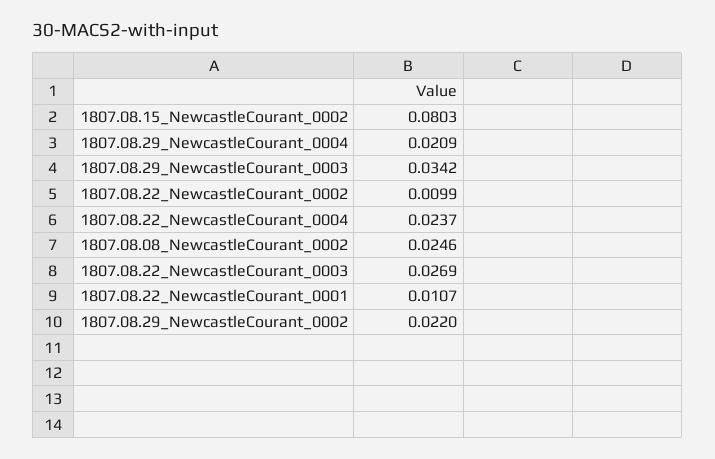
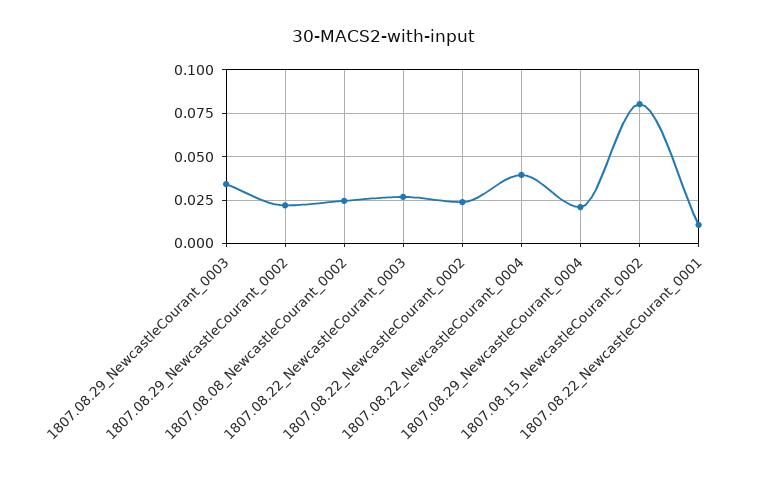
  {
    "1807.08.15_NewcastleCourant_0002": 0.0803,
    "1807.08.29_NewcastleCourant_0004": 0.0209,
    "1807.08.29_NewcastleCourant_0003": 0.0342,
-   "1807.08.22_NewcastleCourant_0002": 0.0099,
+   "1807.08.22_NewcastleCourant_0002": 0.025,
-   "1807.08.22_NewcastleCourant_0004": 0.0237,
+   "1807.08.22_NewcastleCourant_0004": 0.04,
    "1807.08.08_NewcastleCourant_0002": 0.0246,
    "1807.08.22_NewcastleCourant_0003": 0.0269,
    "1807.08.22_NewcastleCourant_0001": 0.0107,
    "1807.08.29_NewcastleCourant_0002": 0.022
  }

